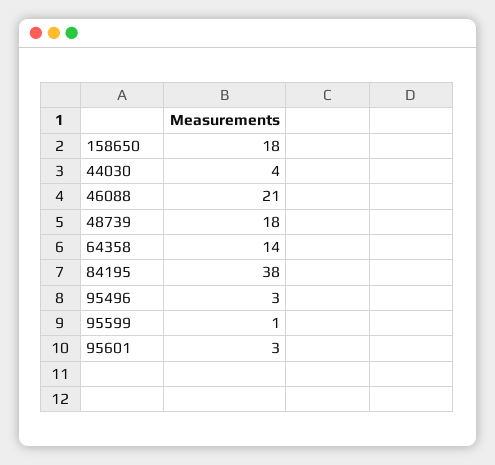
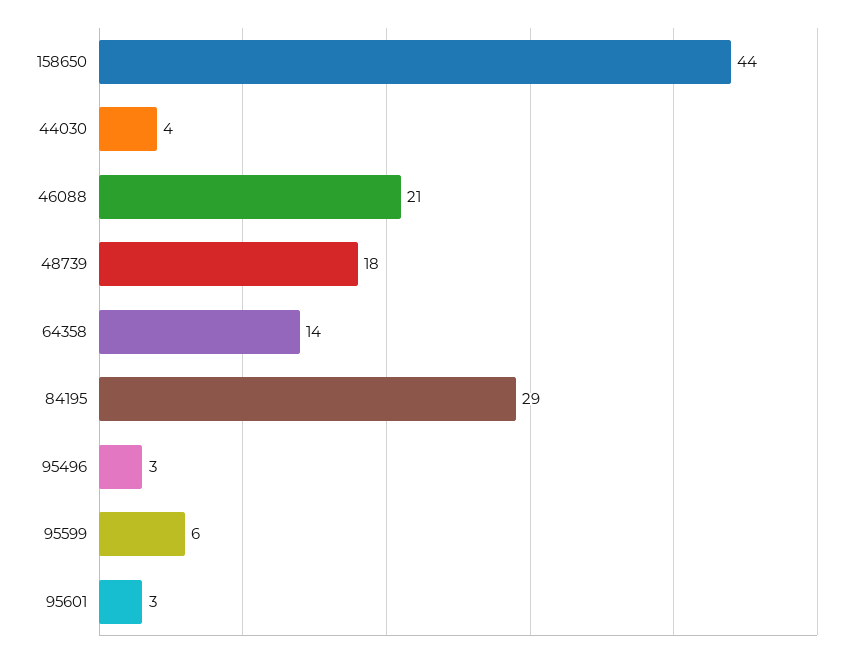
  {
-   "158650": 18,
+   "158650": 44,
    "44030": 4,
    "46088": 21,
    "48739": 18,
    "64358": 14,
-   "84195": 38,
+   "84195": 29,
    "95496": 3,
-   "95599": 1,
+   "95599": 6,
    "95601": 3
  }

